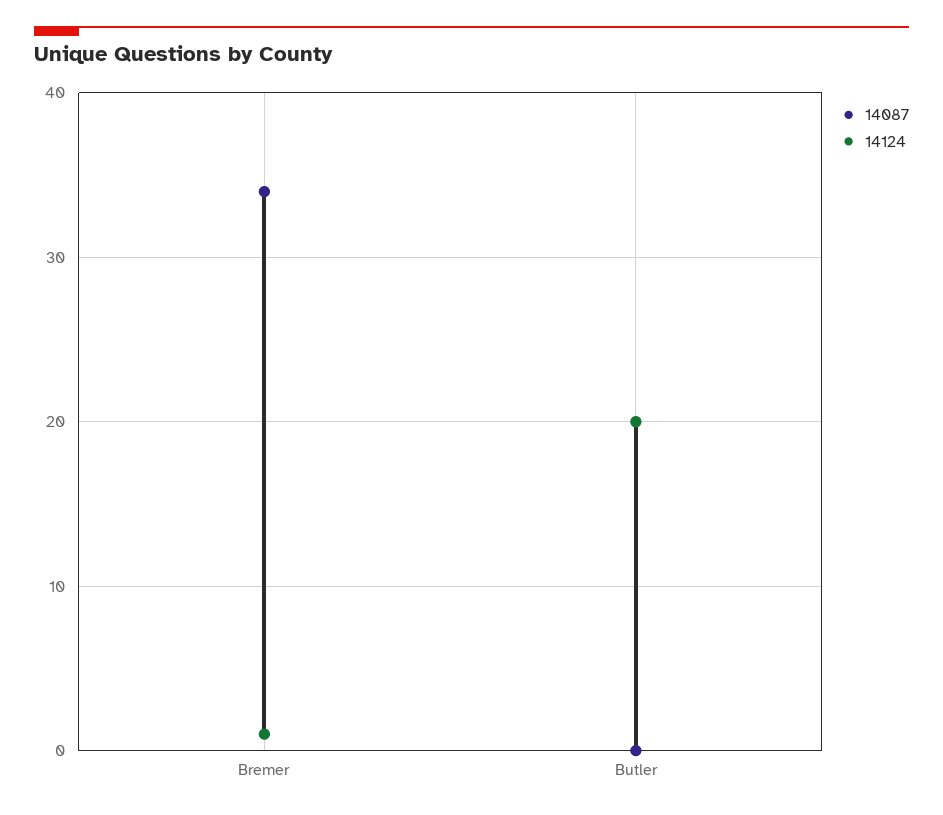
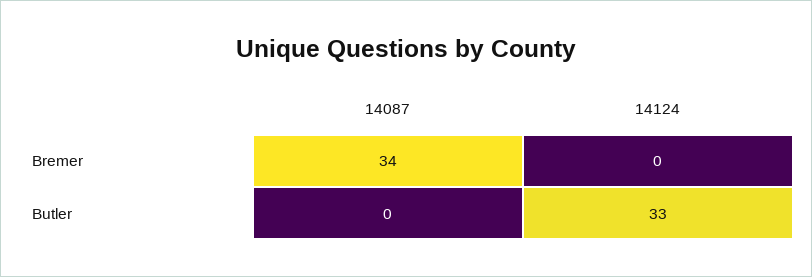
  {
    "14087": {
      "Bremer": 34,
      "Butler": 0
    },
    "14124": {
-     "Bremer": 1,
+     "Bremer": 0,
-     "Butler": 20
+     "Butler": 33
    }
  }

